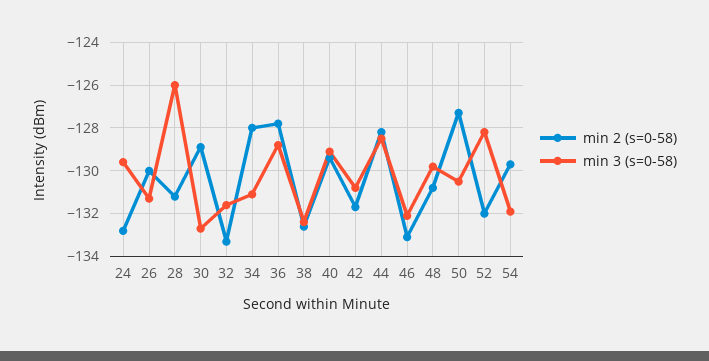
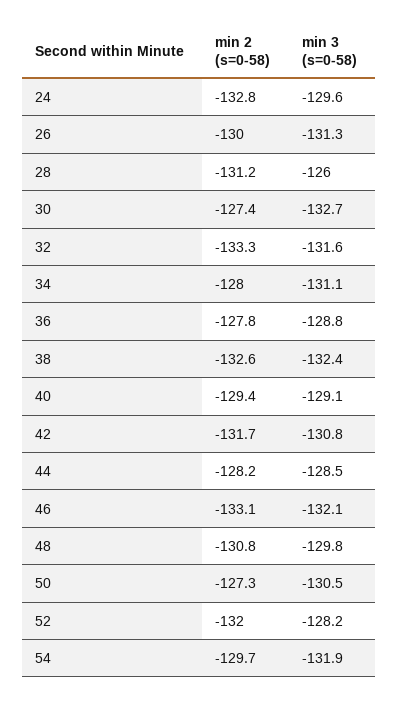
  {
    "min 2 (s=0-58)": {
      "24": -132.8,
      "26": -130,
      "28": -131.2,
-     "30": -129,
+     "30": -127.4,
      "32": -133.3,
      "34": -128,
      "36": -127.8,
      "38": -132.6,
      "40": -129.4,
      "42": -131.7,
      "44": -128.2,
      "46": -133.1,
      "48": -130.8,
      "50": -127.3,
      "52": -132,
      "54": -129.7
    },
    "min 3 (s=0-58)": {
      "24": -129.6,
      "26": -131.3,
      "28": -126,
      "30": -132.7,
      "32": -131.6,
      "34": -131.1,
      "36": -128.8,
      "38": -132.4,
      "40": -129.1,
      "42": -130.8,
      "44": -128.5,
      "46": -132.1,
      "48": -129.8,
      "50": -130.5,
      "52": -128.2,
      "54": -131.9
    }
  }

